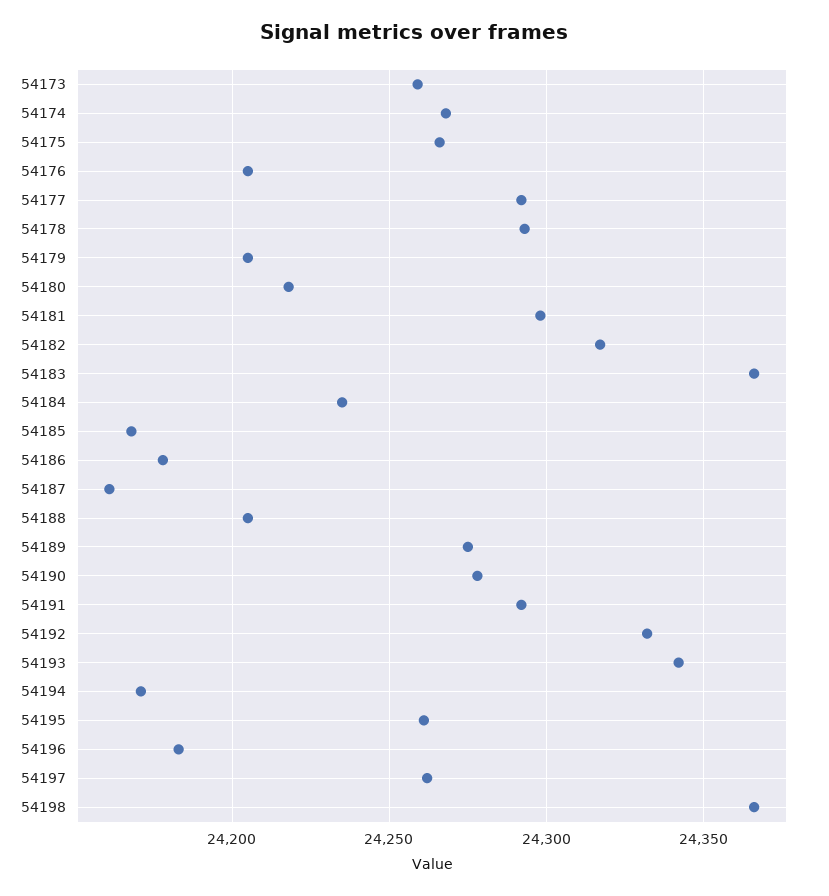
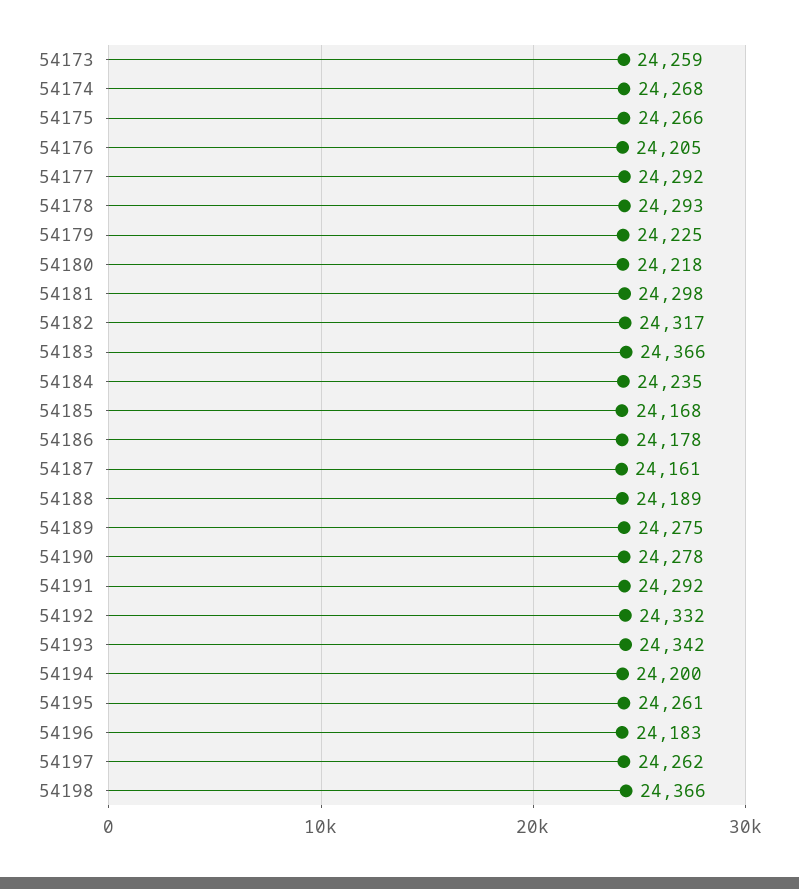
  {
    "54173": 24259,
    "54174": 24268,
    "54175": 24266,
    "54176": 24205,
    "54177": 24292,
    "54178": 24293,
-   "54179": 24205,
+   "54179": 24225,
    "54180": 24218,
    "54181": 24298,
    "54182": 24317,
    "54183": 24366,
    "54184": 24235,
    "54185": 24168,
    "54186": 24178,
    "54187": 24161,
-   "54188": 24205,
+   "54188": 24189,
    "54189": 24275,
    "54190": 24278,
    "54191": 24292,
    "54192": 24332,
    "54193": 24342,
-   "54194": 24170,
+   "54194": 24200,
    "54195": 24261,
    "54196": 24183,
    "54197": 24262,
    "54198": 24366
  }

